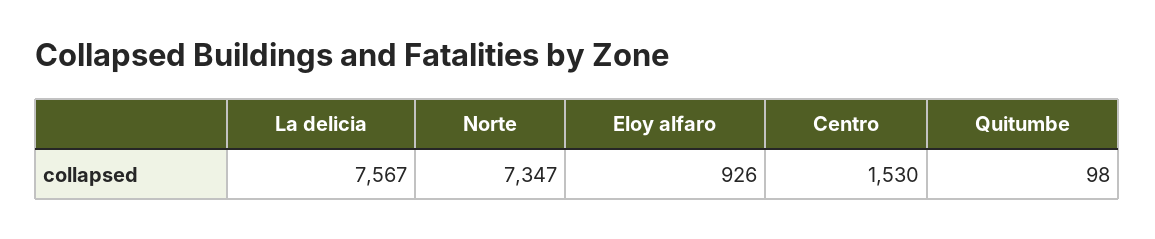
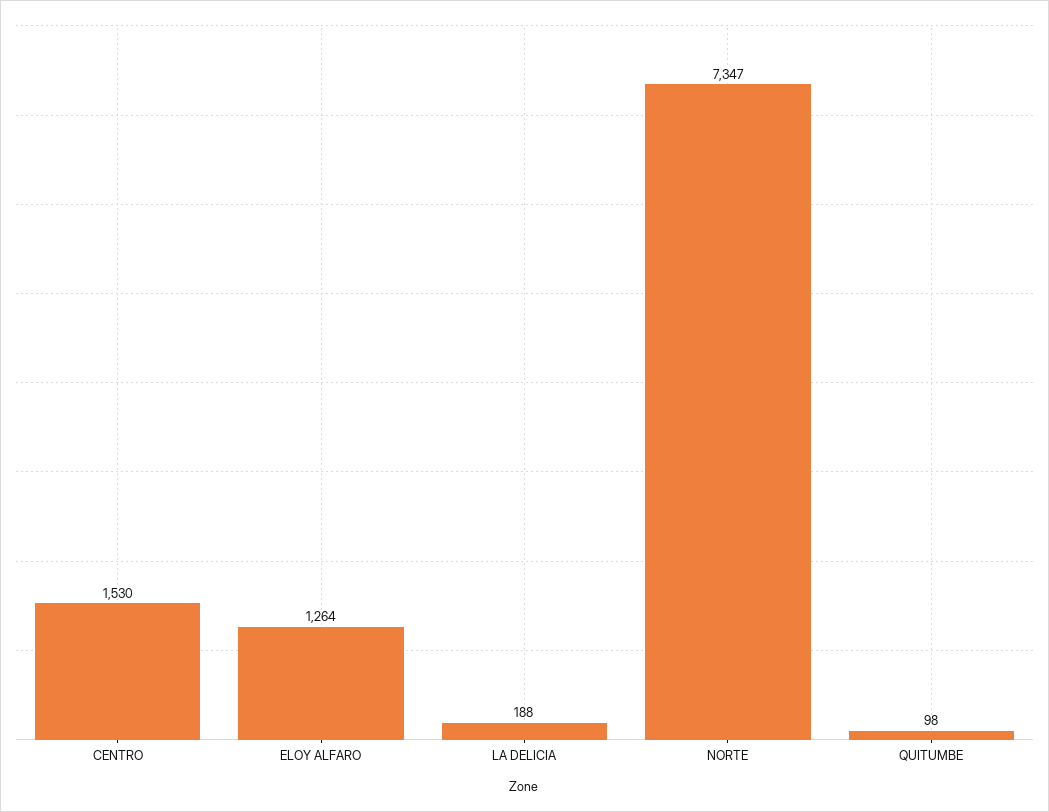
  {
-   "La delicia": 7567,
+   "La delicia": 188,
    "Norte": 7347,
-   "Eloy alfaro": 926,
+   "Eloy alfaro": 1264,
    "Centro": 1530,
    "Quitumbe": 98
  }

